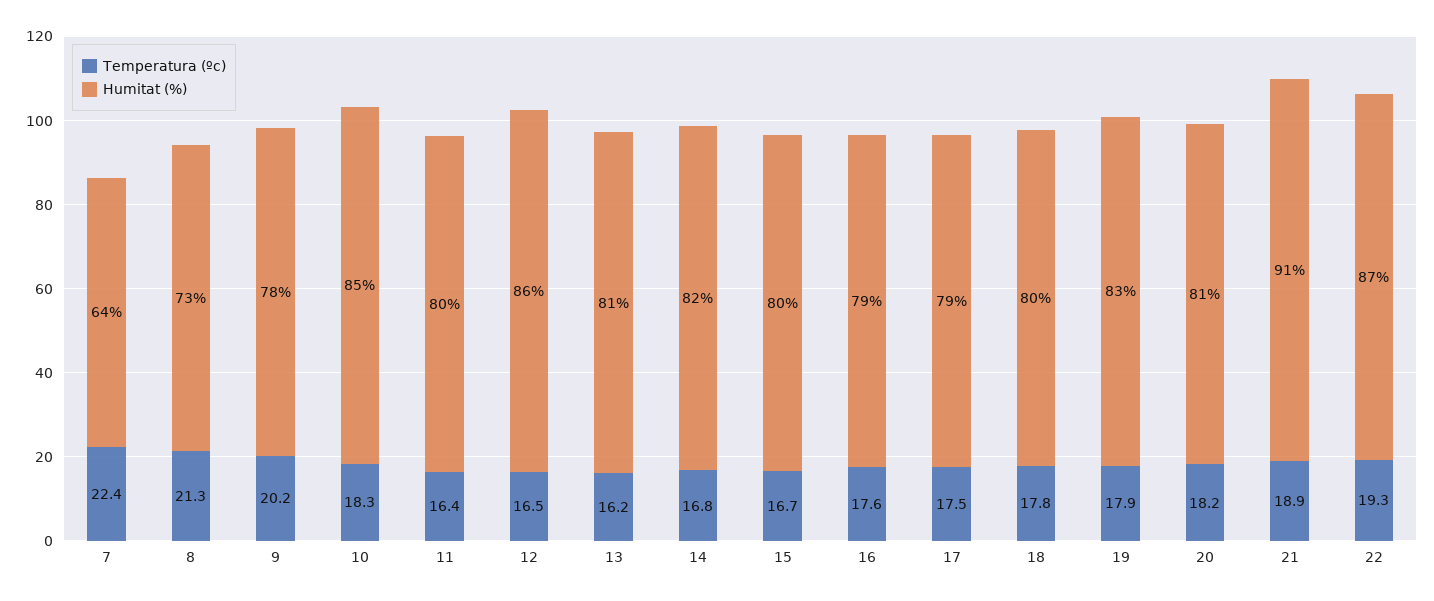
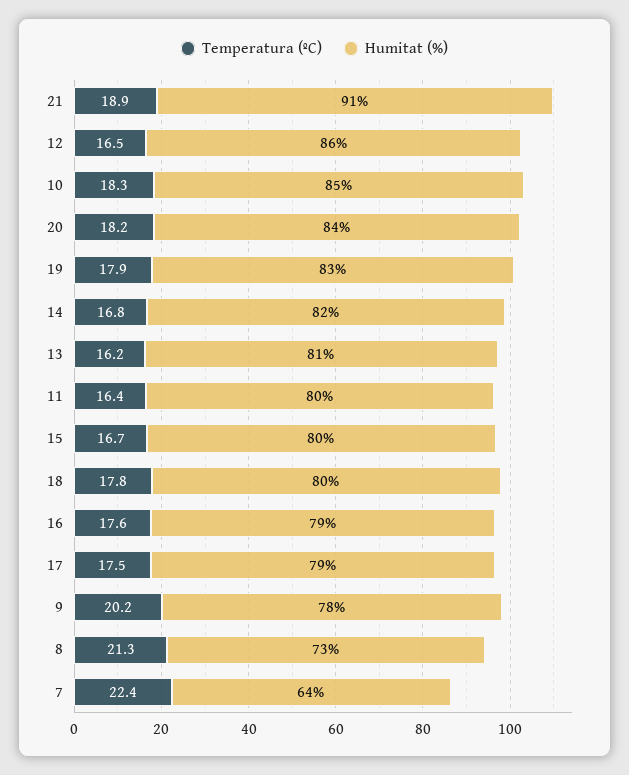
  {
    "Temperatura (ºc)": {
      "7": 22.4,
      "8": 21.3,
      "9": 20.2,
      "10": 18.3,
      "11": 16.4,
      "12": 16.5,
      "13": 16.2,
      "14": 16.8,
      "15": 16.7,
      "16": 17.6,
      "17": 17.5,
      "18": 17.8,
      "19": 17.9,
      "20": 18.2,
-     "21": 18.9,
+     "21": 18.9
-     "22": 19.3
    },
    "Humitat (%)": {
      "7": 64,
      "8": 73,
      "9": 78,
      "10": 85,
      "11": 80,
      "12": 86,
      "13": 81,
      "14": 82,
      "15": 80,
      "16": 79,
      "17": 79,
      "18": 80,
      "19": 83,
-     "20": 81,
+     "20": 84,
-     "21": 91,
+     "21": 91
-     "22": 87
    }
  }

